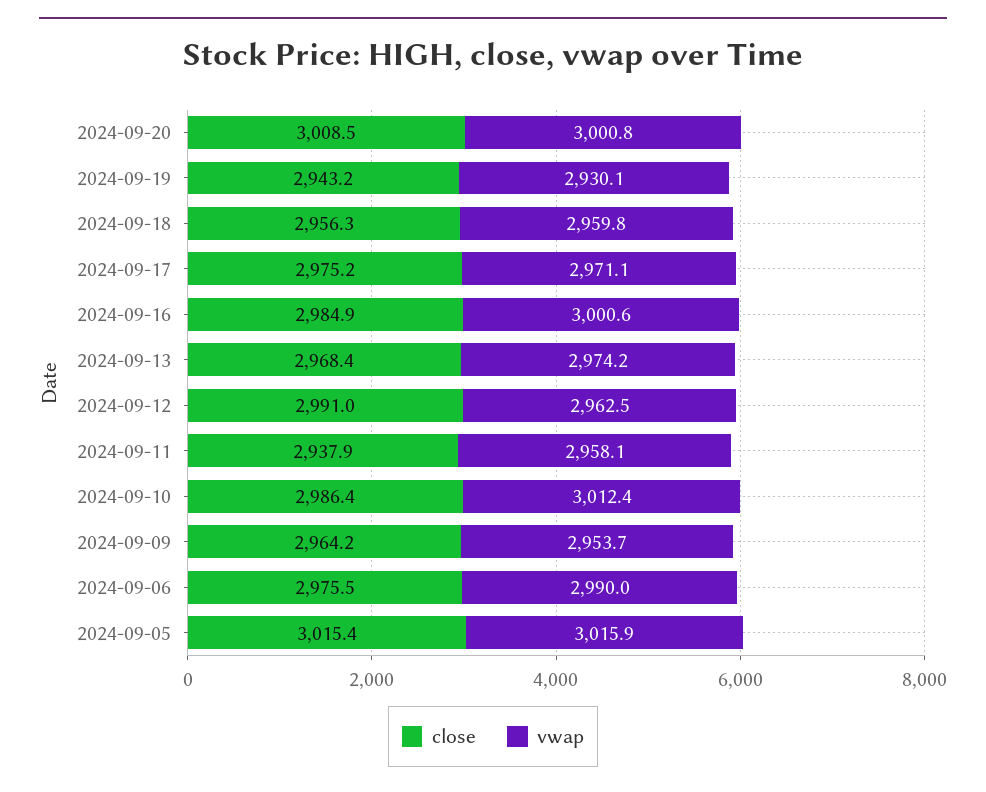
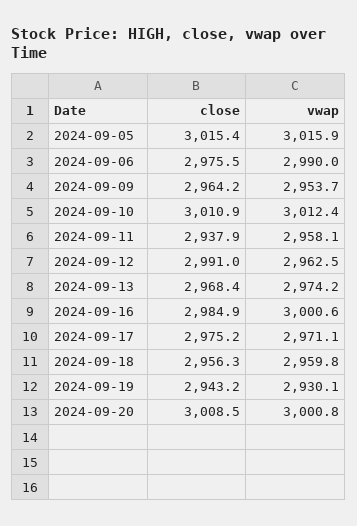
  {
    "close": {
      "2024-09-20": 3008.5,
      "2024-09-19": 2943.2,
      "2024-09-18": 2956.3,
      "2024-09-17": 2975.2,
      "2024-09-16": 2984.9,
      "2024-09-13": 2968.4,
      "2024-09-12": 2991,
      "2024-09-11": 2937.9,
-     "2024-09-10": 2986.4,
+     "2024-09-10": 3010.9,
      "2024-09-09": 2964.2,
      "2024-09-06": 2975.5,
      "2024-09-05": 3015.4
    },
    "vwap": {
      "2024-09-20": 3000.8,
      "2024-09-19": 2930.1,
      "2024-09-18": 2959.8,
      "2024-09-17": 2971.1,
      "2024-09-16": 3000.6,
      "2024-09-13": 2974.2,
      "2024-09-12": 2962.5,
      "2024-09-11": 2958.1,
      "2024-09-10": 3012.4,
      "2024-09-09": 2953.7,
      "2024-09-06": 2990,
      "2024-09-05": 3015.9
    }
  }

